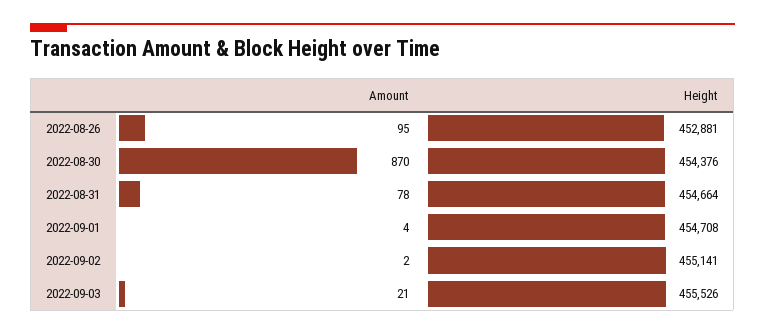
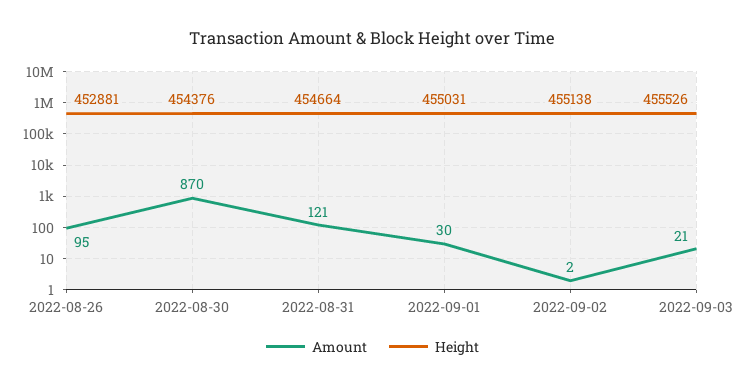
  {
    "Amount": {
      "2022-08-26": 95,
      "2022-08-30": 870,
-     "2022-08-31": 78,
+     "2022-08-31": 121,
-     "2022-09-01": 4,
+     "2022-09-01": 30,
      "2022-09-02": 2,
      "2022-09-03": 21
    },
    "Height": {
      "2022-08-26": 452881,
      "2022-08-30": 454376,
      "2022-08-31": 454664,
-     "2022-09-01": 454708,
+     "2022-09-01": 455031,
-     "2022-09-02": 455141,
+     "2022-09-02": 455138,
      "2022-09-03": 455526
    }
  }

